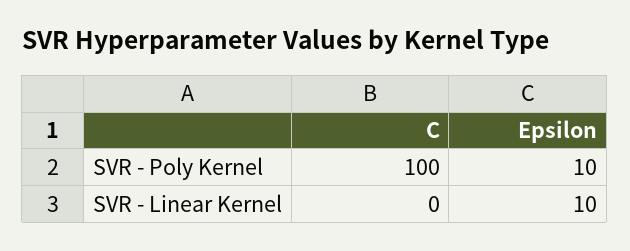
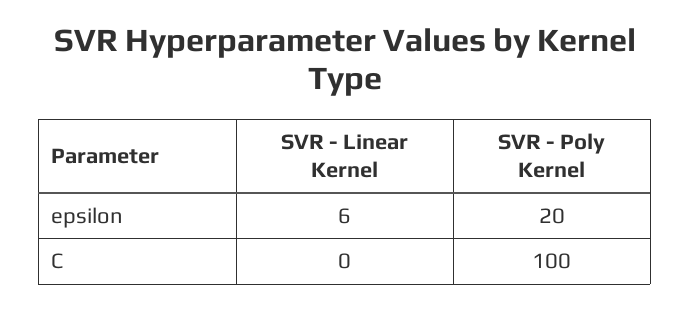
  {
    "C": {
      "SVR - Poly Kernel": 100,
      "SVR - Linear Kernel": 0
    },
    "Epsilon": {
-     "SVR - Poly Kernel": 10,
+     "SVR - Poly Kernel": 20,
-     "SVR - Linear Kernel": 10
+     "SVR - Linear Kernel": 6
    }
  }

